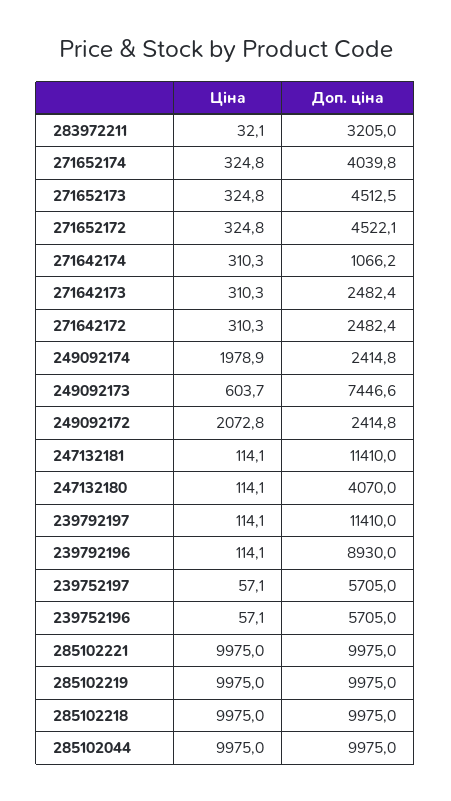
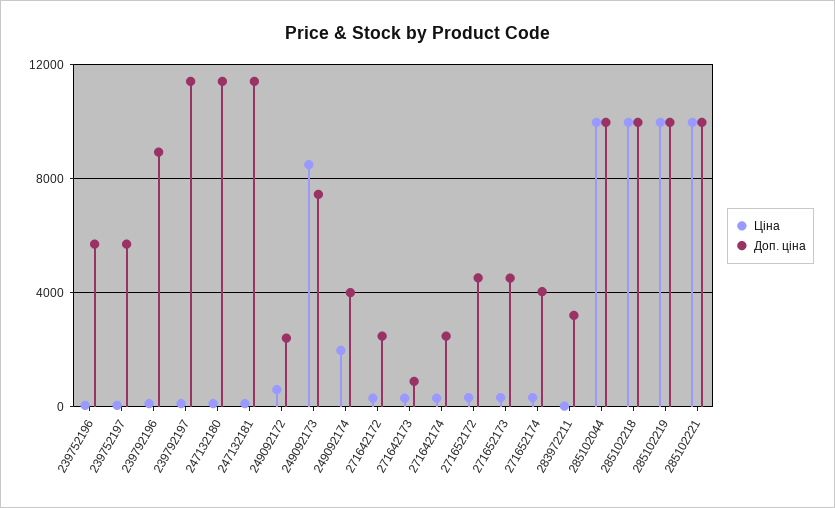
  {
    "Ціна": {
      "283972211": 32.1,
      "271652174": 324.8,
      "271652173": 324.8,
      "271652172": 324.8,
      "271642174": 310.3,
      "271642173": 310.3,
      "271642172": 310.3,
      "249092174": 1978.9,
-     "249092173": 603.7,
+     "249092173": 8500,
-     "249092172": 2072.8,
+     "249092172": 500,
      "247132181": 114.1,
      "247132180": 114.1,
      "239792197": 114.1,
      "239792196": 114.1,
      "239752197": 57.1,
      "239752196": 57.1,
      "285102221": 9975,
      "285102219": 9975,
      "285102218": 9975,
      "285102044": 9975
    },
    "Доп. ціна": {
      "283972211": 3205,
      "271652174": 4039.8,
      "271652173": 4512.5,
      "271652172": 4522.1,
-     "271642174": 1066.2,
+     "271642174": 2500,
-     "271642173": 2482.4,
+     "271642173": 1000,
      "271642172": 2482.4,
-     "249092174": 2414.8,
+     "249092174": 4000,
      "249092173": 7446.6,
      "249092172": 2414.8,
      "247132181": 11410,
-     "247132180": 4070,
+     "247132180": 11500,
      "239792197": 11410,
      "239792196": 8930,
      "239752197": 5705,
      "239752196": 5705,
      "285102221": 9975,
      "285102219": 9975,
      "285102218": 9975,
      "285102044": 9975
    }
  }

